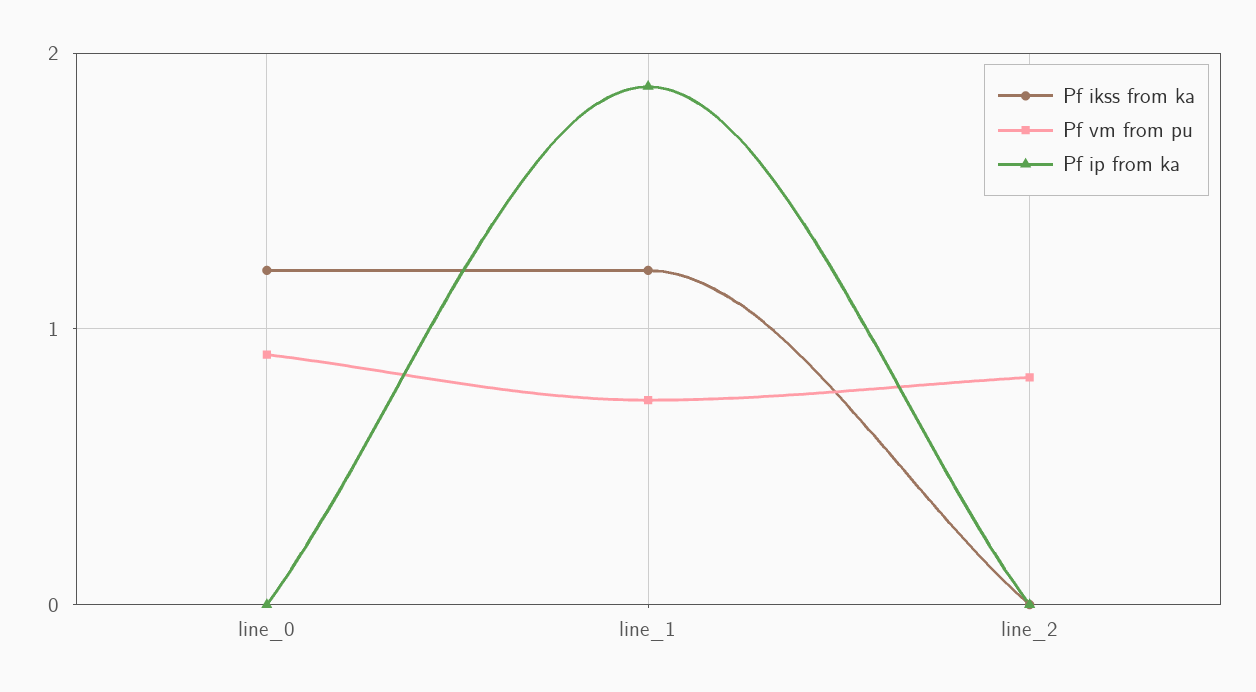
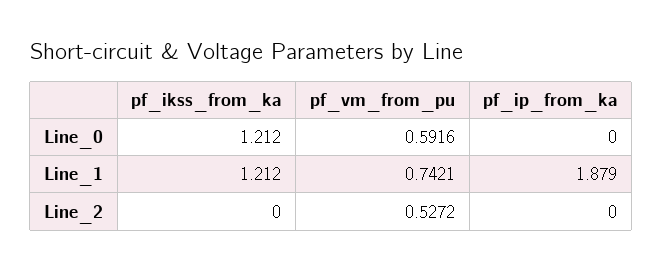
  {
    "Pf ikss from ka": {
      "line_0": 1.212,
      "line_1": 1.212,
      "line_2": 0
    },
    "Pf vm from pu": {
-     "line_0": 0.9,
+     "line_0": 0.5916,
      "line_1": 0.7421,
-     "line_2": 0.8
+     "line_2": 0.5272
    },
    "Pf ip from ka": {
      "line_0": 0,
      "line_1": 1.879,
      "line_2": 0
    }
  }

